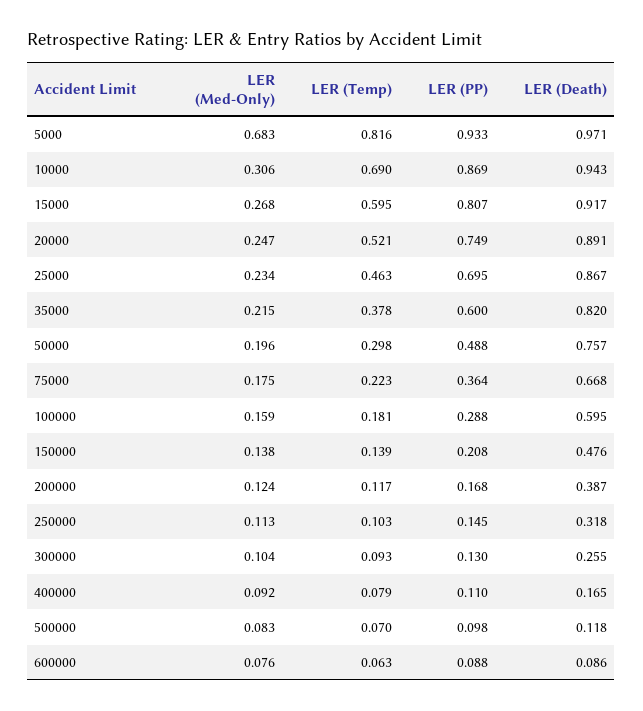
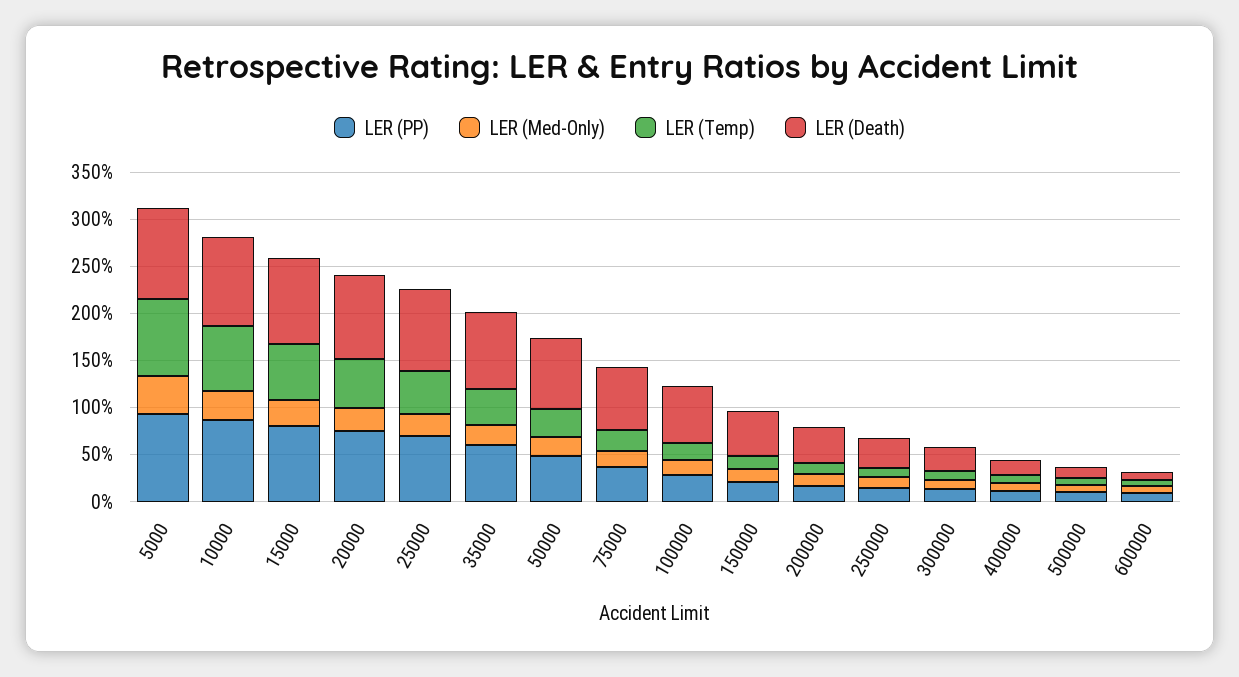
  {
    "LER (Med-Only)": {
-     "5000": 0.683,
+     "5000": 0.4,
      "10000": 0.306,
      "15000": 0.268,
      "20000": 0.247,
      "25000": 0.234,
      "35000": 0.215,
      "50000": 0.196,
      "75000": 0.175,
      "100000": 0.159,
      "150000": 0.138,
      "200000": 0.124,
      "250000": 0.113,
      "300000": 0.104,
      "400000": 0.092,
      "500000": 0.083,
      "600000": 0.076
    },
    "LER (Temp)": {
      "5000": 0.816,
      "10000": 0.69,
      "15000": 0.595,
      "20000": 0.521,
      "25000": 0.463,
      "35000": 0.378,
      "50000": 0.298,
      "75000": 0.223,
      "100000": 0.181,
      "150000": 0.139,
      "200000": 0.117,
      "250000": 0.103,
      "300000": 0.093,
      "400000": 0.079,
      "500000": 0.07,
      "600000": 0.063
    },
    "LER (PP)": {
      "5000": 0.933,
      "10000": 0.869,
      "15000": 0.807,
      "20000": 0.749,
      "25000": 0.695,
      "35000": 0.6,
      "50000": 0.488,
      "75000": 0.364,
      "100000": 0.288,
      "150000": 0.208,
      "200000": 0.168,
      "250000": 0.145,
      "300000": 0.13,
      "400000": 0.11,
      "500000": 0.098,
      "600000": 0.088
    },
    "LER (Death)": {
      "5000": 0.971,
      "10000": 0.943,
      "15000": 0.917,
      "20000": 0.891,
      "25000": 0.867,
      "35000": 0.82,
      "50000": 0.757,
      "75000": 0.668,
      "100000": 0.595,
      "150000": 0.476,
      "200000": 0.387,
      "250000": 0.318,
      "300000": 0.255,
      "400000": 0.165,
      "500000": 0.118,
      "600000": 0.086
    }
  }

